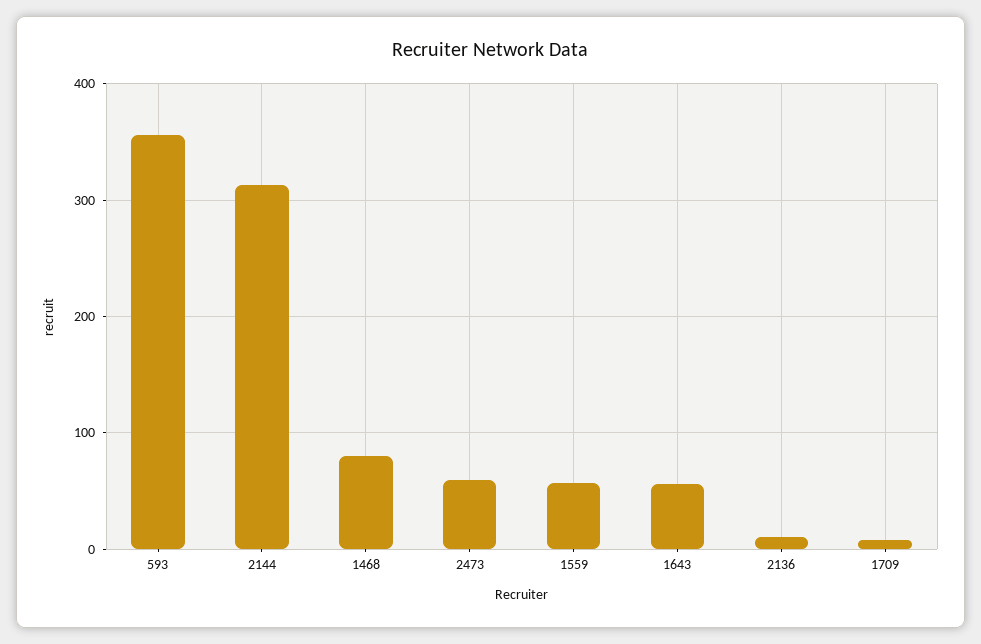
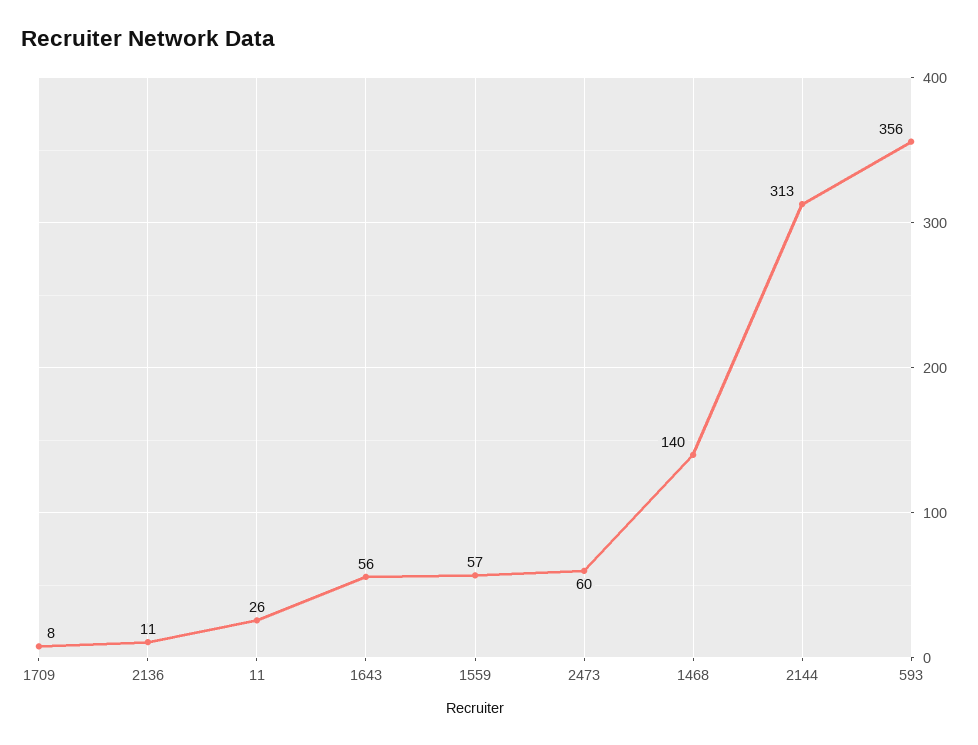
  {
    "593": 356,
    "2144": 313,
-   "1468": 80,
+   "1468": 140,
    "2473": 60,
    "1559": 57,
    "1643": 56,
    "2136": 11,
-   "1709": 8
+   "1709": 8,
+   "11": 26
  }

